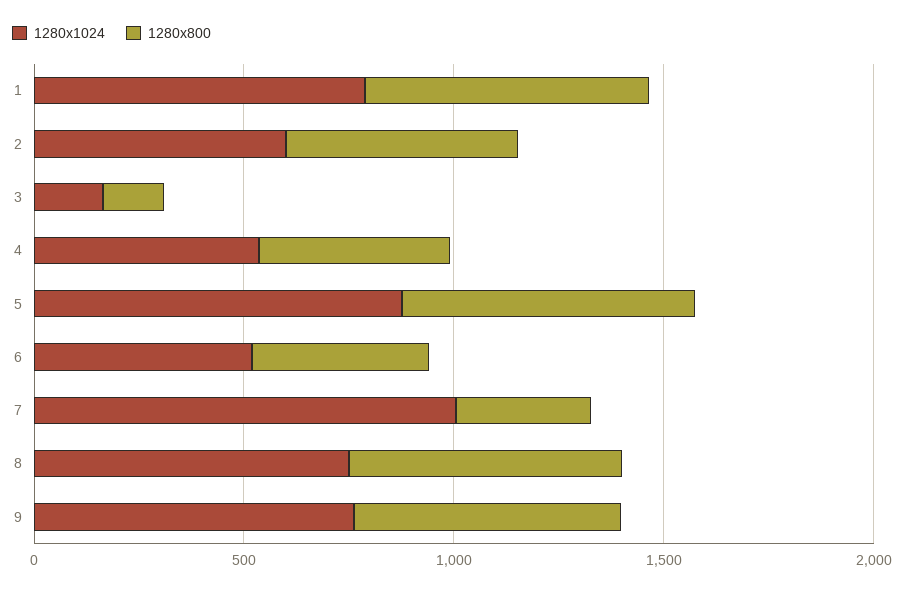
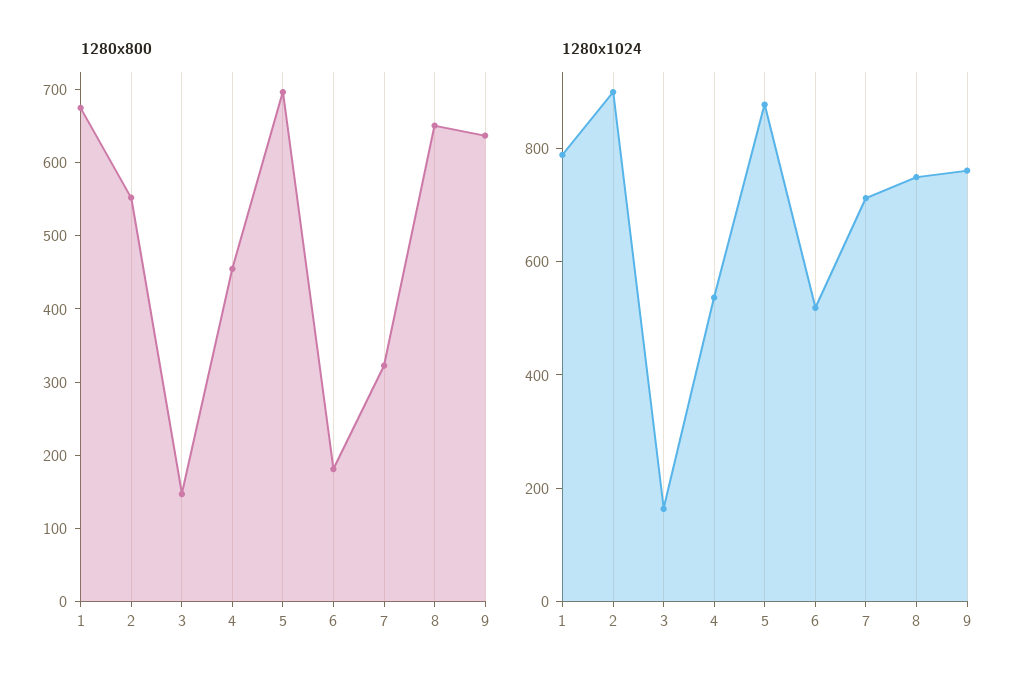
  {
    "1280x1024": {
      "1": 800,
-     "2": 600,
+     "2": 900,
      "3": 150,
      "4": 550,
      "5": 900,
      "6": 500,
-     "7": 1000,
+     "7": 700,
      "8": 750,
      "9": 750
    },
    "1280x800": {
      "1": 680,
      "2": 560,
      "3": 140,
      "4": 460,
      "5": 700,
-     "6": 400,
+     "6": 180,
      "7": 320,
      "8": 660,
      "9": 640
    }
  }

